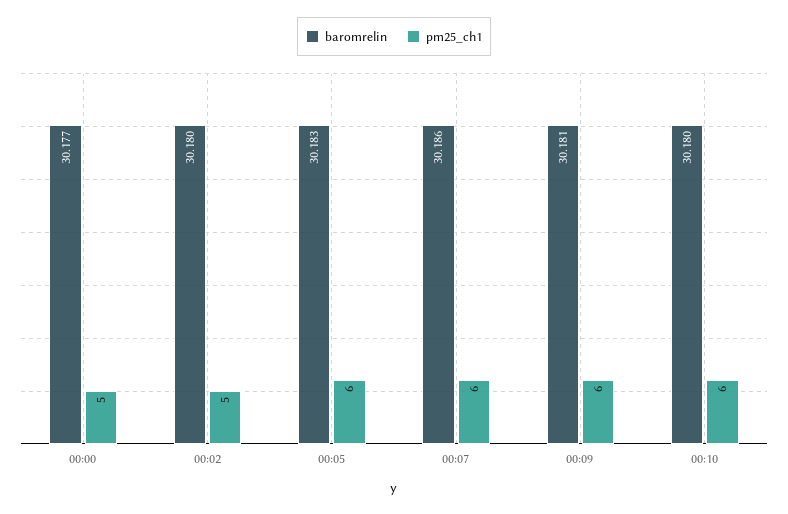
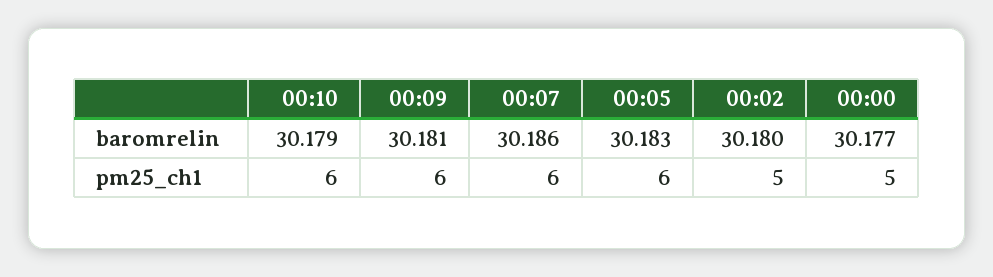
  {
    "baromrelin": {
      "00:00": 30.177,
      "00:02": 30.18,
      "00:05": 30.183,
      "00:07": 30.186,
      "00:09": 30.181,
-     "00:10": 30.18
+     "00:10": 30.179
    },
    "pm25_ch1": {
      "00:00": 5,
      "00:02": 5,
      "00:05": 6,
      "00:07": 6,
      "00:09": 6,
      "00:10": 6
    }
  }

